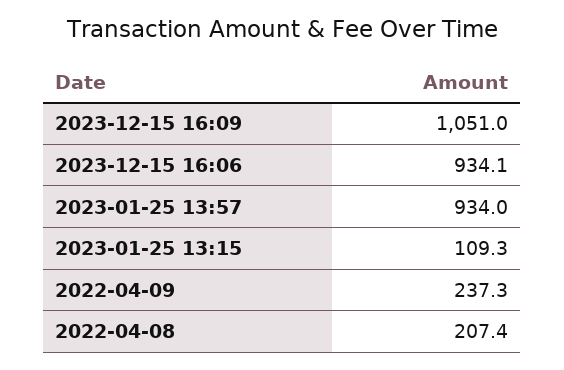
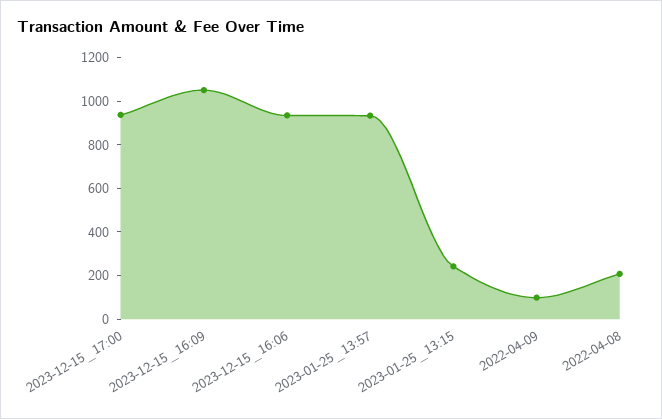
  {
    "2023-12-15 16:09": 1051,
    "2023-12-15 16:06": 934.1,
    "2023-01-25 13:57": 934,
-   "2023-01-25 13:15": 109.3,
+   "2023-01-25 13:15": 250,
-   "2022-04-09": 237.3,
+   "2022-04-09": 100,
-   "2022-04-08": 207.4
+   "2022-04-08": 207.4,
+   "2023-12-15_17:00": 950
  }

